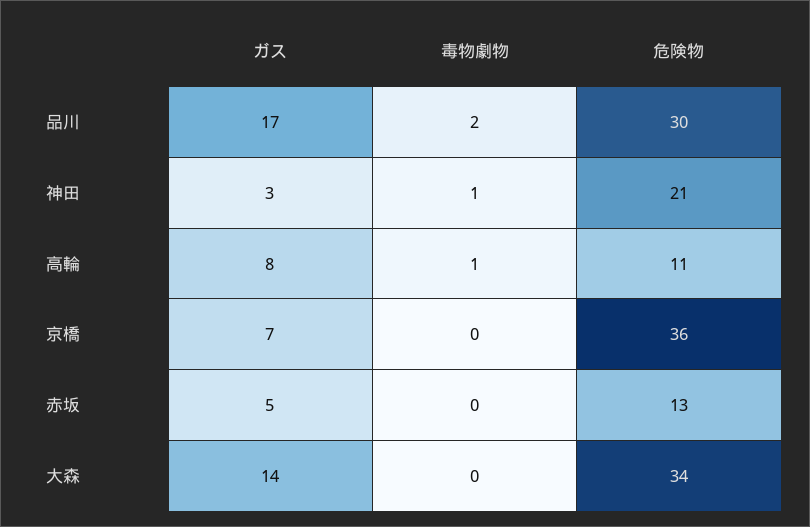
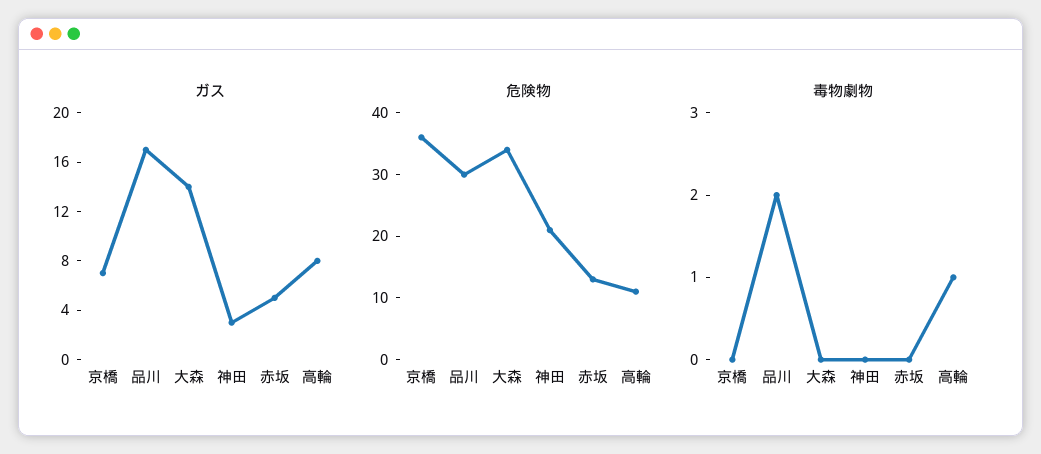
  {
    "ガス": {
      "品川": 17,
      "神田": 3,
      "高輪": 8,
      "京橋": 7,
      "赤坂": 5,
      "大森": 14
    },
    "毒物劇物": {
      "品川": 2,
-     "神田": 1,
+     "神田": 0,
      "高輪": 1,
      "京橋": 0,
      "赤坂": 0,
      "大森": 0
    },
    "危険物": {
      "品川": 30,
      "神田": 21,
      "高輪": 11,
      "京橋": 36,
      "赤坂": 13,
      "大森": 34
    }
  }

